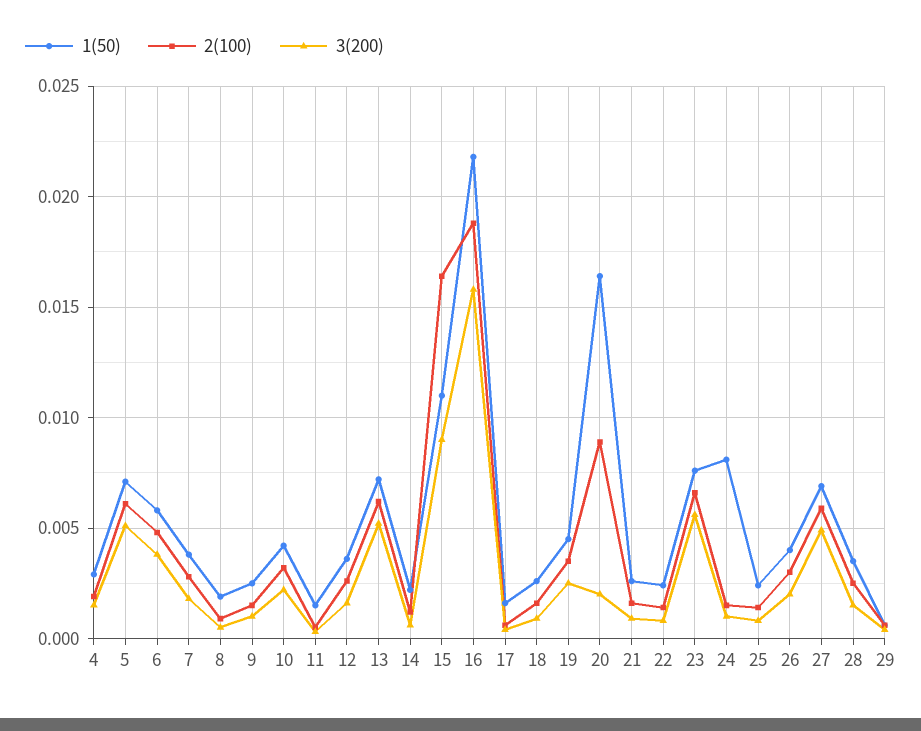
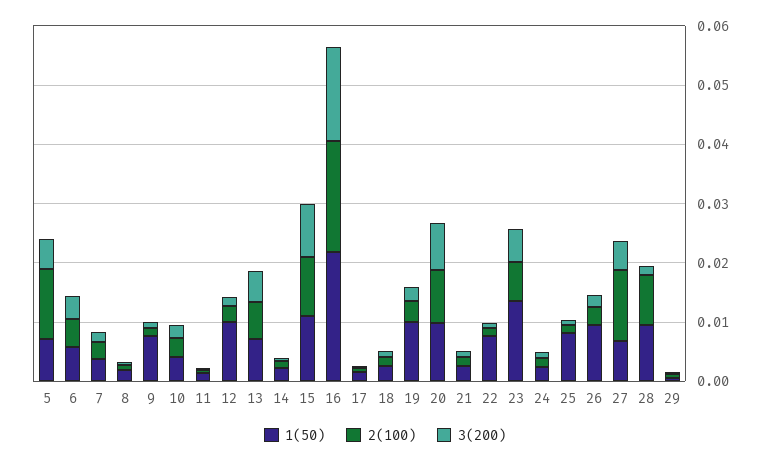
  {
    "1(50)": {
-     "4": 0.003,
      "5": 0.007,
      "6": 0.006,
      "7": 0.004,
      "8": 0.002,
-     "9": 0.0025,
+     "9": 0.008,
      "10": 0.004,
      "11": 0.0015,
-     "12": 0.0035,
+     "12": 0.01,
      "13": 0.007,
      "14": 0.002,
      "15": 0.011,
      "16": 0.022,
      "17": 0.0015,
      "18": 0.0025,
-     "19": 0.0045,
+     "19": 0.01,
-     "20": 0.0165,
+     "20": 0.01,
      "21": 0.0025,
-     "22": 0.0025,
+     "22": 0.008,
-     "23": 0.0075,
+     "23": 0.014,
-     "24": 0.008,
+     "24": 0.002,
-     "25": 0.0025,
+     "25": 0.008,
-     "26": 0.004,
+     "26": 0.01,
      "27": 0.007,
-     "28": 0.0035,
+     "28": 0.01,
      "29": 0.0005
    },
    "2(100)": {
-     "4": 0.002,
-     "5": 0.006,
+     "5": 0.012,
      "6": 0.005,
      "7": 0.003,
      "8": 0.001,
      "9": 0.0015,
      "10": 0.003,
      "11": 0.0005,
      "12": 0.0025,
      "13": 0.006,
      "14": 0.001,
-     "15": 0.0165,
+     "15": 0.01,
      "16": 0.019,
      "17": 0.0005,
      "18": 0.0015,
      "19": 0.0035,
      "20": 0.009,
      "21": 0.0015,
      "22": 0.0015,
      "23": 0.0065,
      "24": 0.0015,
      "25": 0.0015,
      "26": 0.003,
-     "27": 0.006,
+     "27": 0.012,
-     "28": 0.0025,
+     "28": 0.008,
      "29": 0.0005
    },
    "3(200)": {
-     "4": 0.0015,
      "5": 0.005,
      "6": 0.004,
      "7": 0.002,
      "8": 0.0005,
      "9": 0.001,
      "10": 0.002,
      "11": 0.0005,
      "12": 0.0015,
      "13": 0.005,
      "14": 0.0005,
      "15": 0.009,
      "16": 0.016,
      "17": 0.0005,
      "18": 0.001,
      "19": 0.0025,
-     "20": 0.002,
+     "20": 0.008,
      "21": 0.001,
      "22": 0.001,
      "23": 0.0055,
      "24": 0.001,
      "25": 0.001,
      "26": 0.002,
      "27": 0.005,
      "28": 0.0015,
      "29": 0.0005
    }
  }

